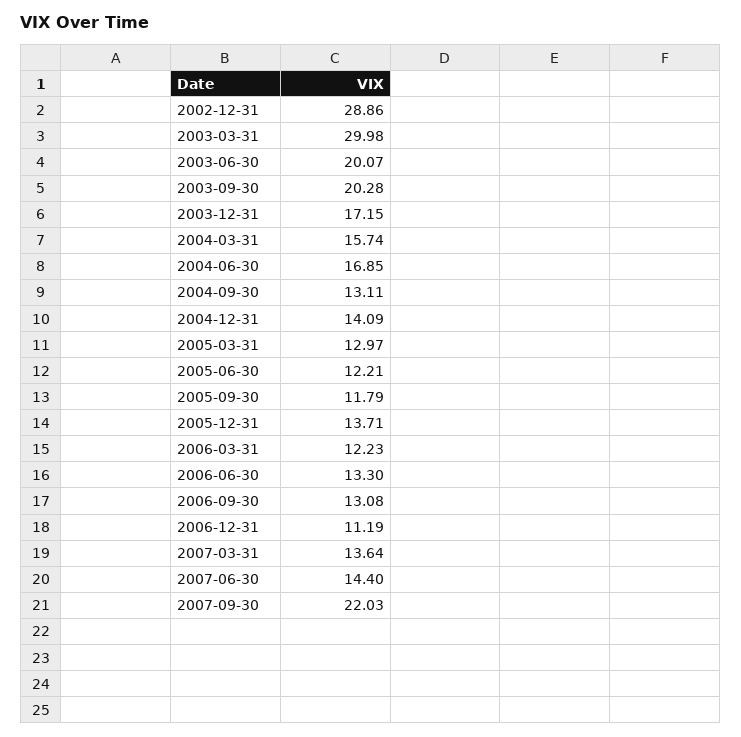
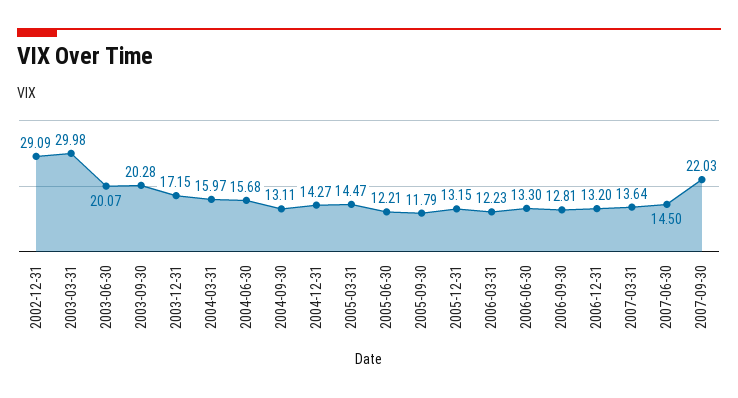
  {
-   "2002-12-31": 28.86,
+   "2002-12-31": 29.09,
    "2003-03-31": 29.98,
    "2003-06-30": 20.07,
    "2003-09-30": 20.28,
    "2003-12-31": 17.15,
-   "2004-03-31": 15.74,
+   "2004-03-31": 15.97,
-   "2004-06-30": 16.85,
+   "2004-06-30": 15.68,
    "2004-09-30": 13.11,
-   "2004-12-31": 14.09,
+   "2004-12-31": 14.27,
-   "2005-03-31": 12.97,
+   "2005-03-31": 14.47,
    "2005-06-30": 12.21,
    "2005-09-30": 11.79,
-   "2005-12-31": 13.71,
+   "2005-12-31": 13.15,
    "2006-03-31": 12.23,
    "2006-06-30": 13.3,
-   "2006-09-30": 13.08,
+   "2006-09-30": 12.81,
-   "2006-12-31": 11.19,
+   "2006-12-31": 13.2,
    "2007-03-31": 13.64,
-   "2007-06-30": 14.4,
+   "2007-06-30": 14.5,
    "2007-09-30": 22.03
  }

